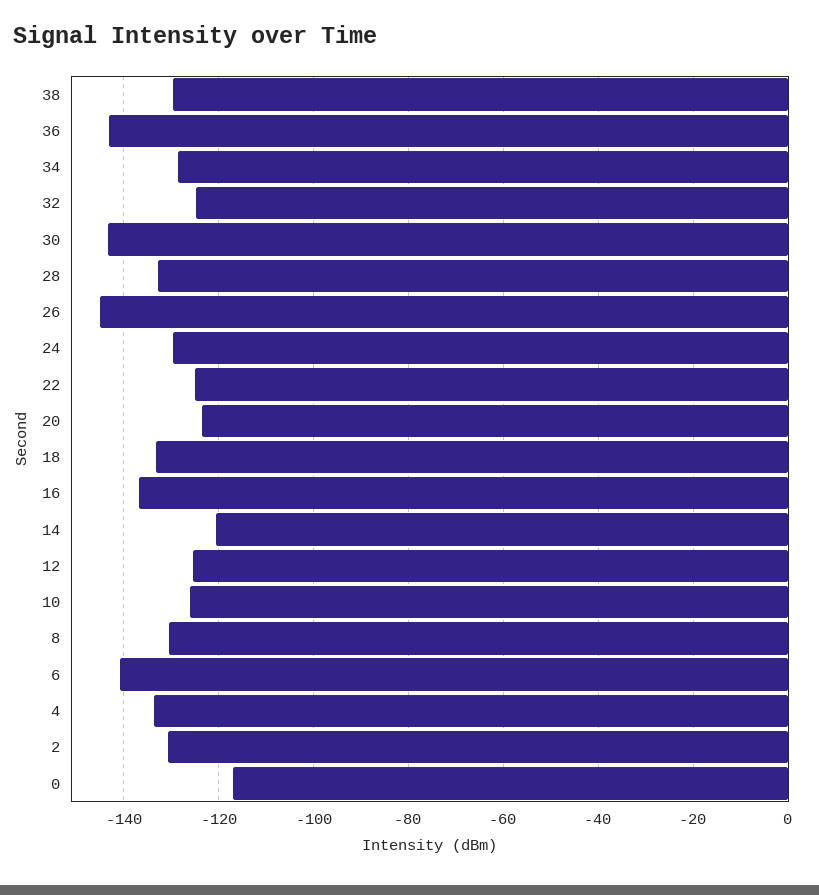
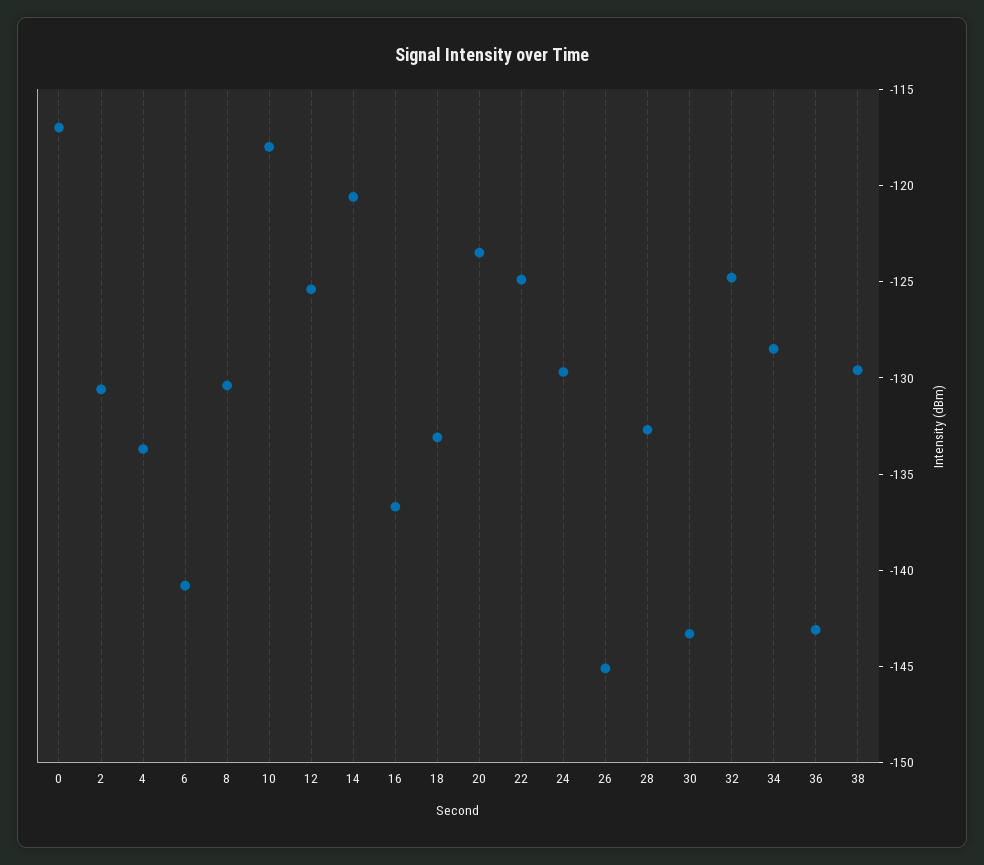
  {
    "38": -130,
    "36": -143,
    "34": -129,
    "32": -125,
    "30": -143,
    "28": -133,
    "26": -145,
    "24": -130,
    "22": -125,
    "20": -124,
    "18": -133,
    "16": -137,
    "14": -121,
    "12": -125,
-   "10": -126,
+   "10": -118,
    "8": -130,
    "6": -141,
    "4": -134,
    "2": -131,
    "0": -117
  }

